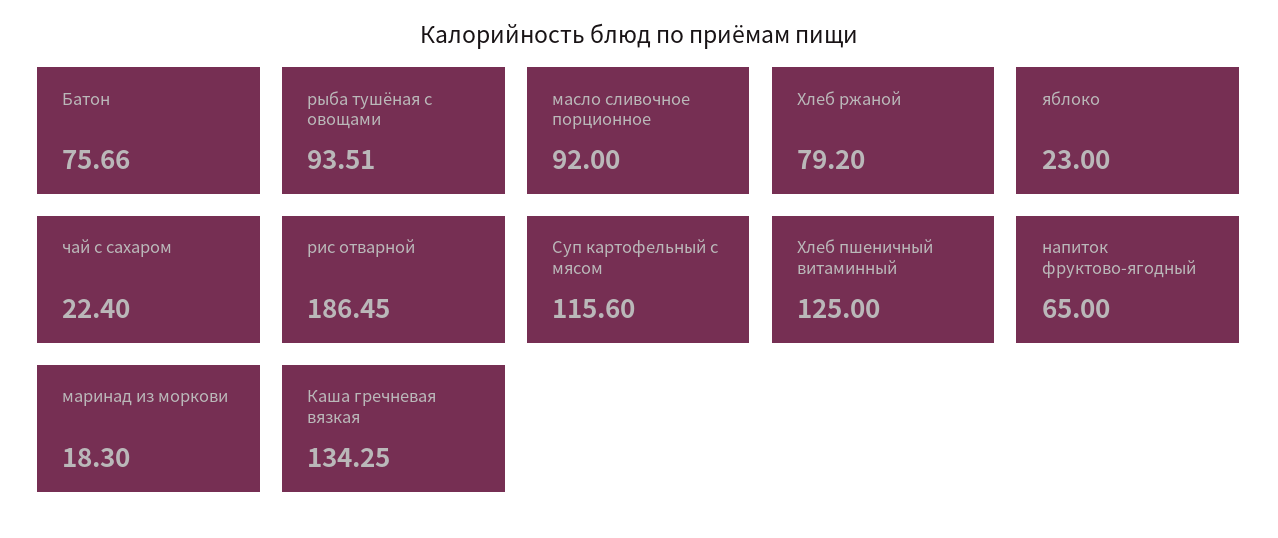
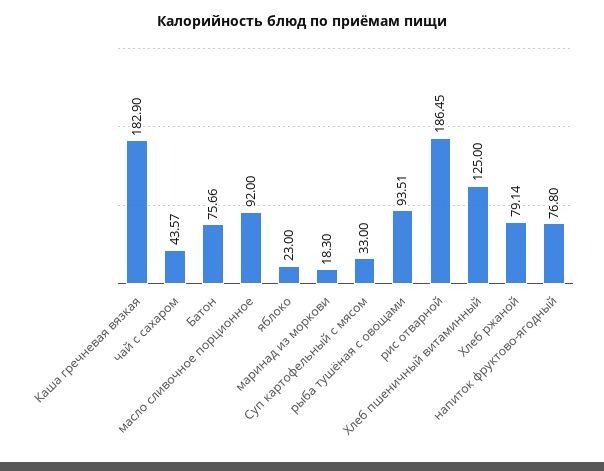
  {
    "Батон": 75.66,
    "рыба тушёная с овощами": 93.51,
    "масло сливочное порционное": 92,
-   "Хлеб ржаной": 79.2,
+   "Хлеб ржаной": 79.14,
    "яблоко": 23,
-   "чай с сахаром": 22.4,
+   "чай с сахаром": 43.57,
    "рис отварной": 186.45,
-   "Суп картофельный с мясом": 115.6,
+   "Суп картофельный с мясом": 33,
    "Хлеб пшеничный витаминный": 125,
-   "напиток фруктово-ягодный": 65,
+   "напиток фруктово-ягодный": 76.8,
    "маринад из моркови": 18.3,
-   "Каша гречневая вязкая": 134.25
+   "Каша гречневая вязкая": 182.9
  }

